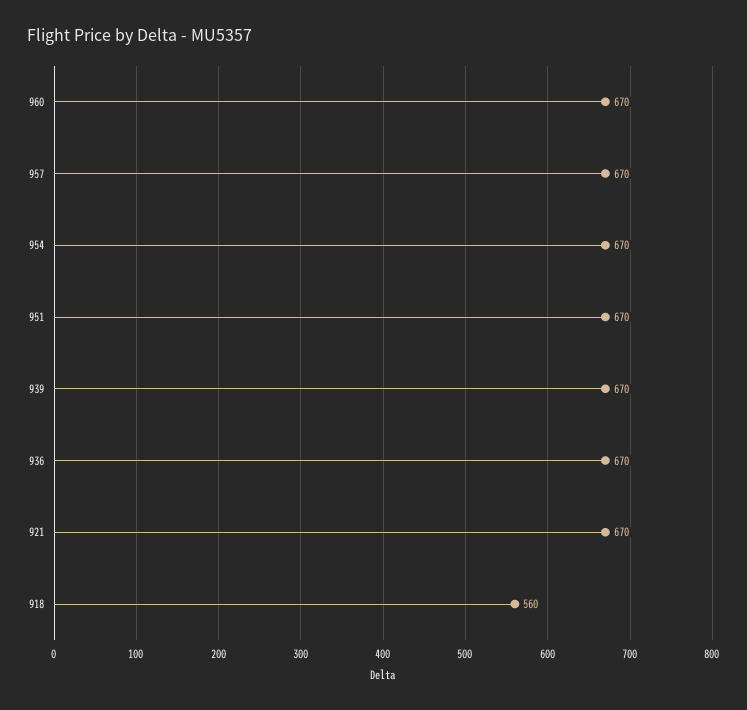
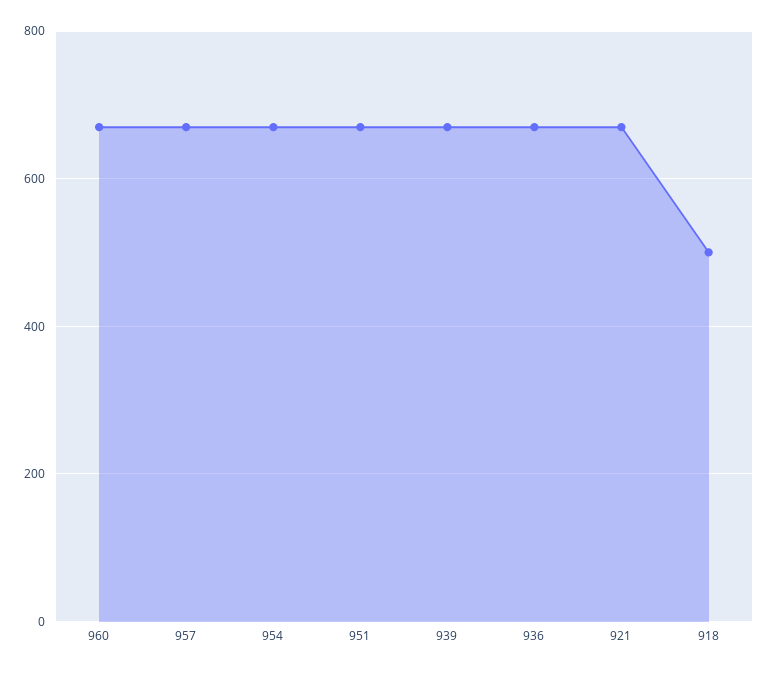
  {
    "960": 670,
    "957": 670,
    "954": 670,
    "951": 670,
    "939": 670,
    "936": 670,
    "921": 670,
-   "918": 560
+   "918": 500
  }

